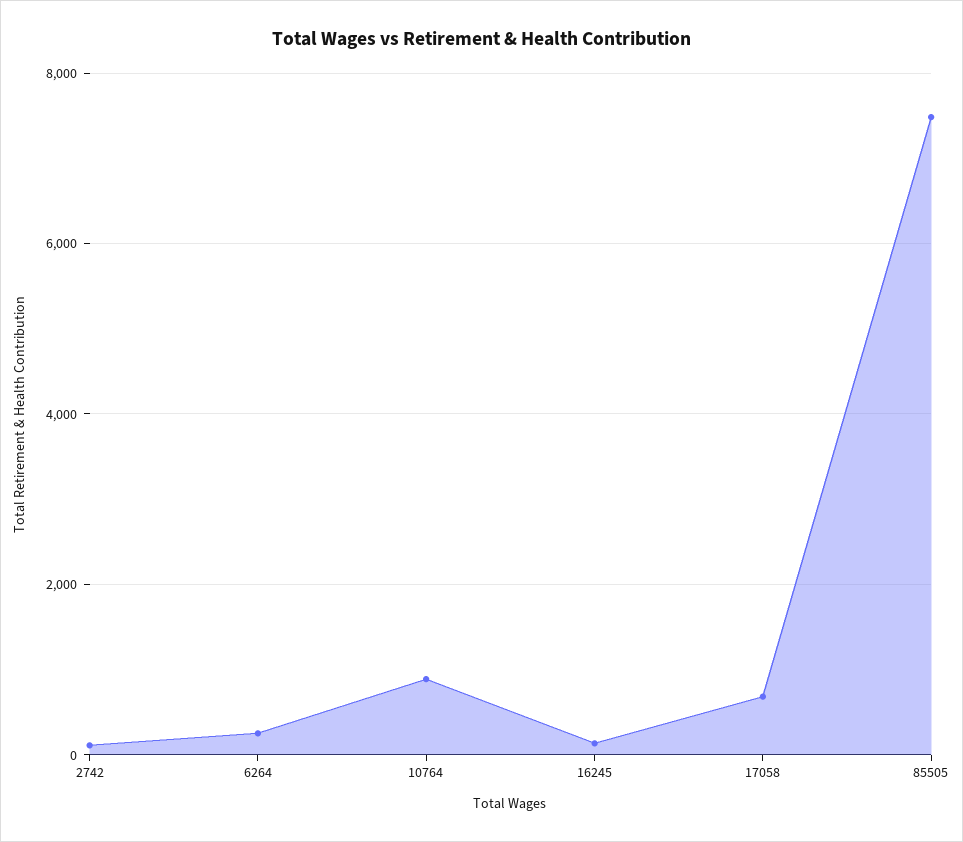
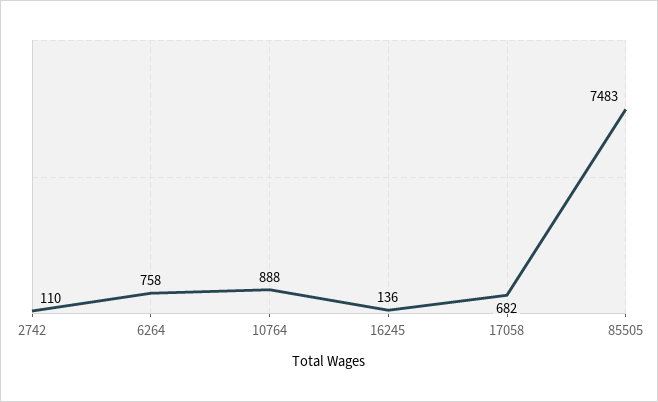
  {
    "2742": 110,
-   "6264": 200,
+   "6264": 758,
    "10764": 888,
    "16245": 136,
    "17058": 682,
    "85505": 7483
  }

